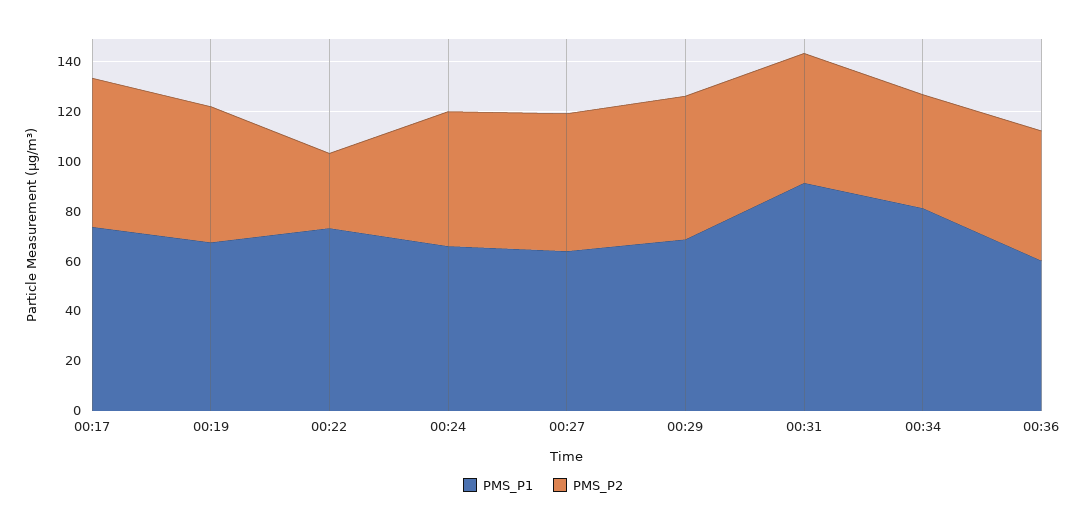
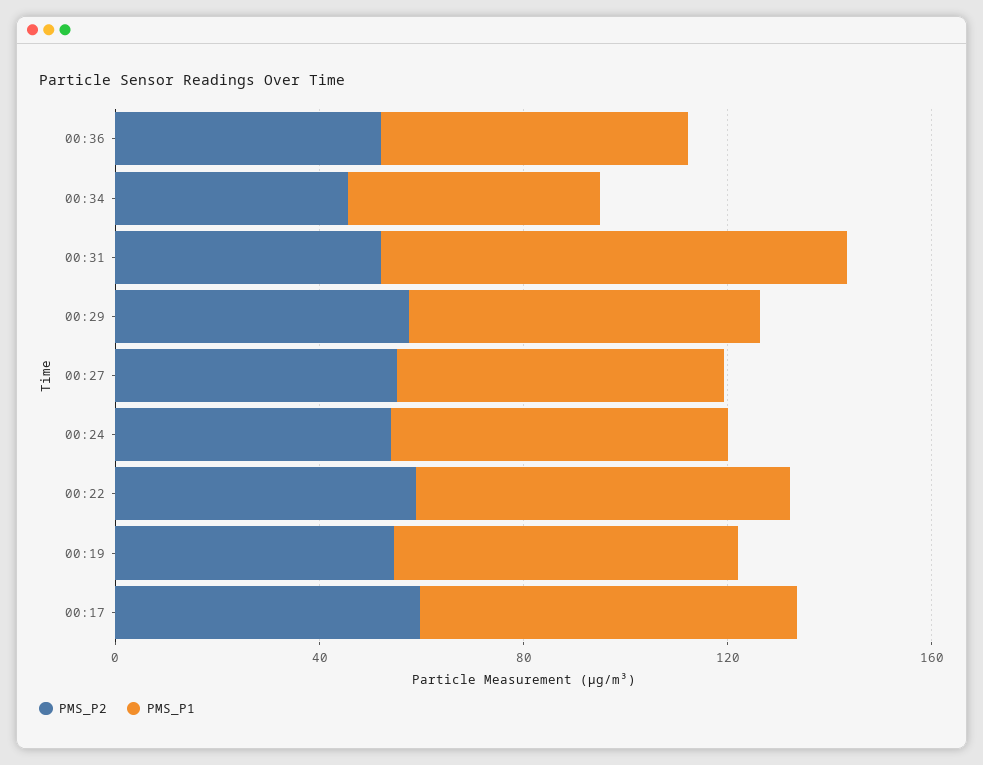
  {
    "PMS_P1": {
      "00:17": 75,
      "00:19": 70,
      "00:22": 75,
      "00:24": 65,
      "00:27": 65,
      "00:29": 70,
      "00:31": 90,
-     "00:34": 80,
+     "00:34": 50,
      "00:36": 60
    },
    "PMS_P2": {
      "00:17": 60,
      "00:19": 55,
-     "00:22": 30,
+     "00:22": 60,
      "00:24": 55,
      "00:27": 55,
      "00:29": 60,
      "00:31": 50,
      "00:34": 45,
      "00:36": 50
    }
  }

